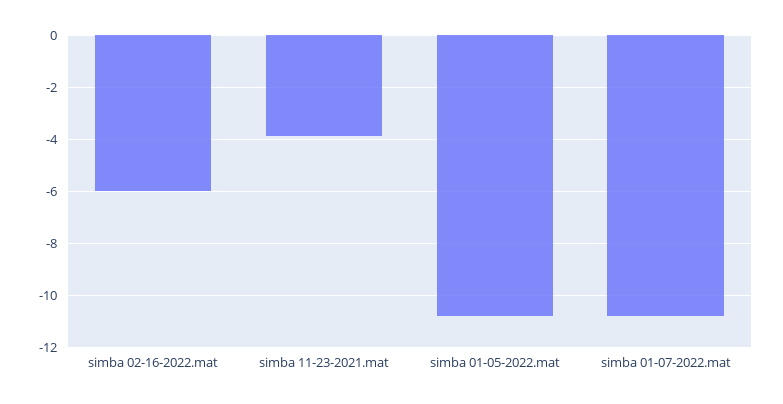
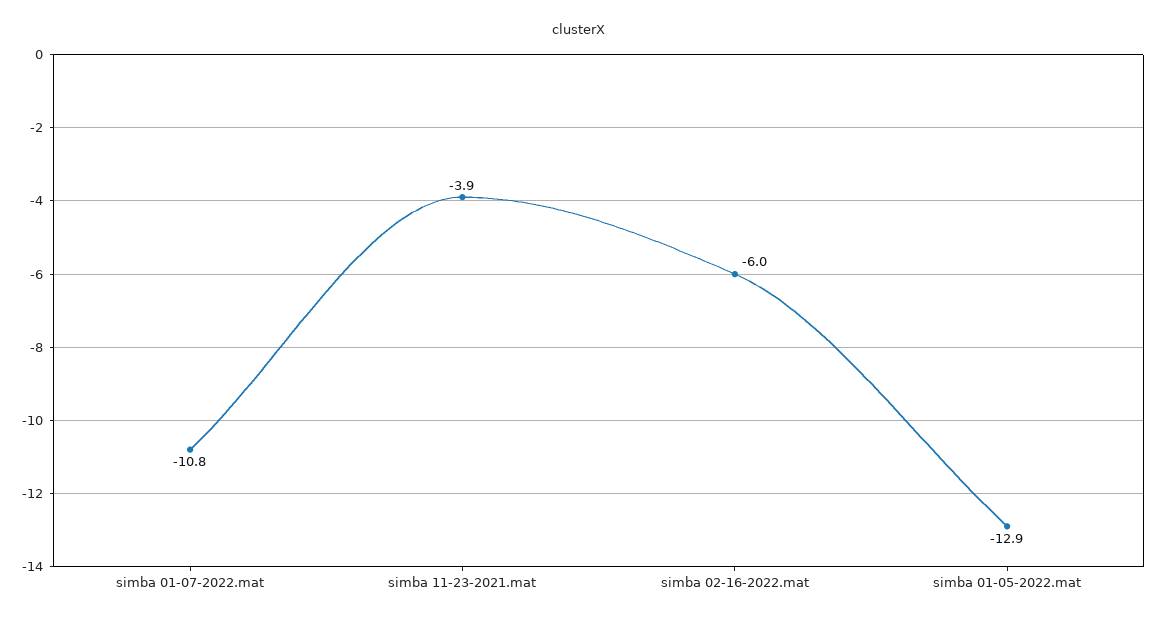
  {
    "simba 02-16-2022.mat": -6,
    "simba 11-23-2021.mat": -3.9,
-   "simba 01-05-2022.mat": -10.75,
+   "simba 01-05-2022.mat": -12.9,
    "simba 01-07-2022.mat": -10.8
  }

